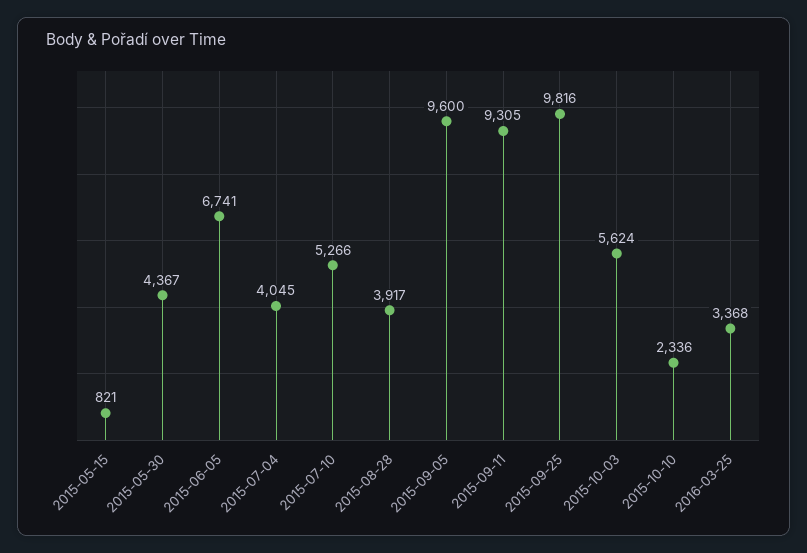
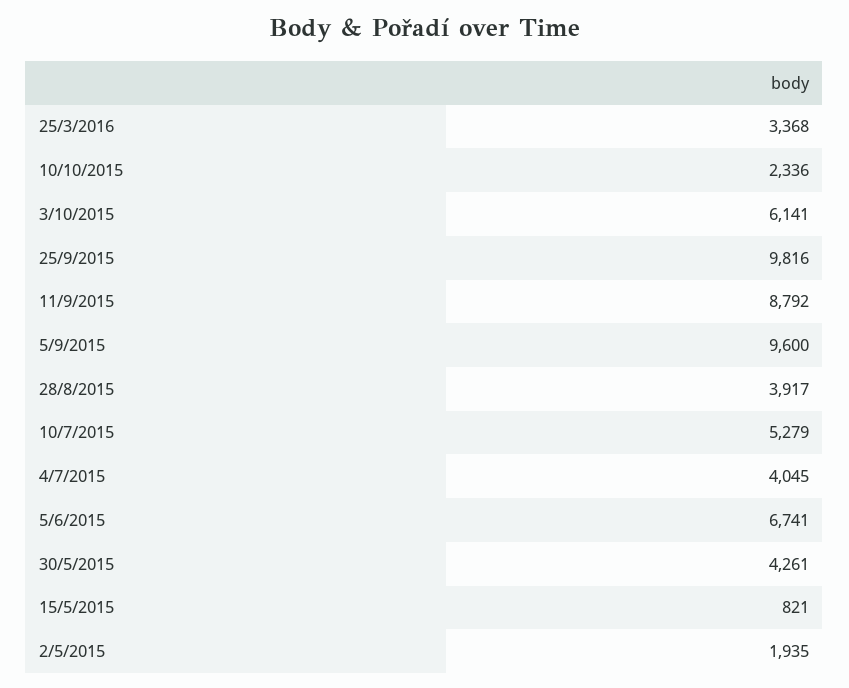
  {
    "2015-05-15": 821,
-   "2015-05-30": 4367,
+   "2015-05-30": 4261,
    "2015-06-05": 6741,
    "2015-07-04": 4045,
-   "2015-07-10": 5266,
+   "2015-07-10": 5279,
    "2015-08-28": 3917,
    "2015-09-05": 9600,
-   "2015-09-11": 9305,
+   "2015-09-11": 8792,
    "2015-09-25": 9816,
-   "2015-10-03": 5624,
+   "2015-10-03": 6141,
    "2015-10-10": 2336,
-   "2016-03-25": 3368
+   "2016-03-25": 3368,
+   "2/5/2015": 1935
  }

